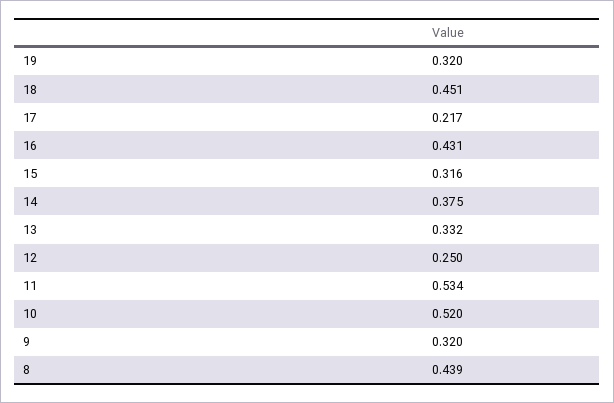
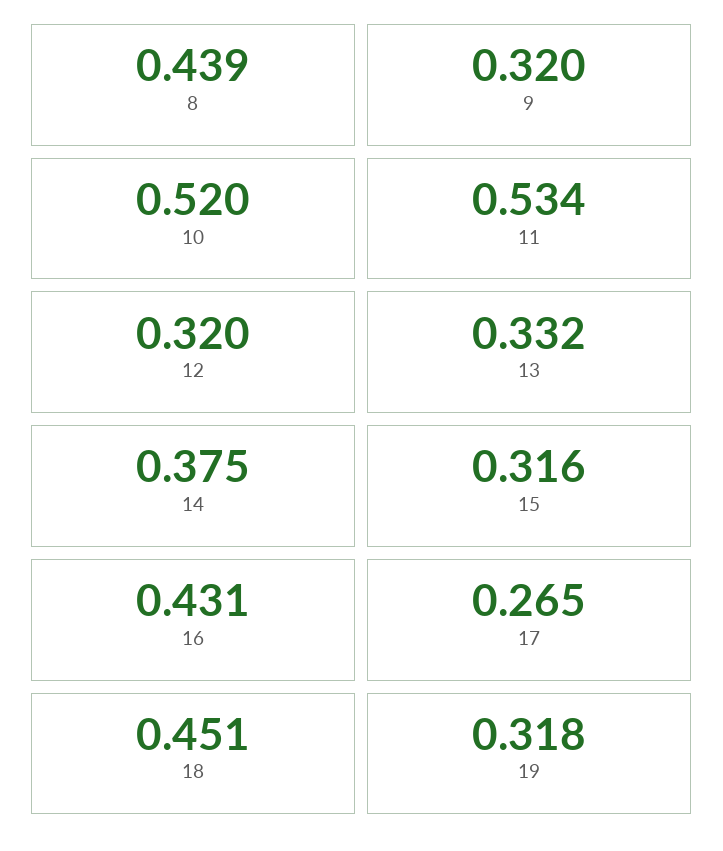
  {
-   "19": 0.32,
+   "19": 0.318,
    "18": 0.451,
-   "17": 0.217,
+   "17": 0.265,
    "16": 0.431,
    "15": 0.316,
    "14": 0.375,
    "13": 0.332,
-   "12": 0.25,
+   "12": 0.32,
    "11": 0.534,
    "10": 0.52,
    "9": 0.32,
    "8": 0.439
  }

